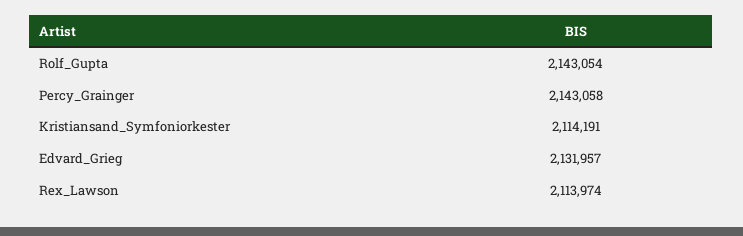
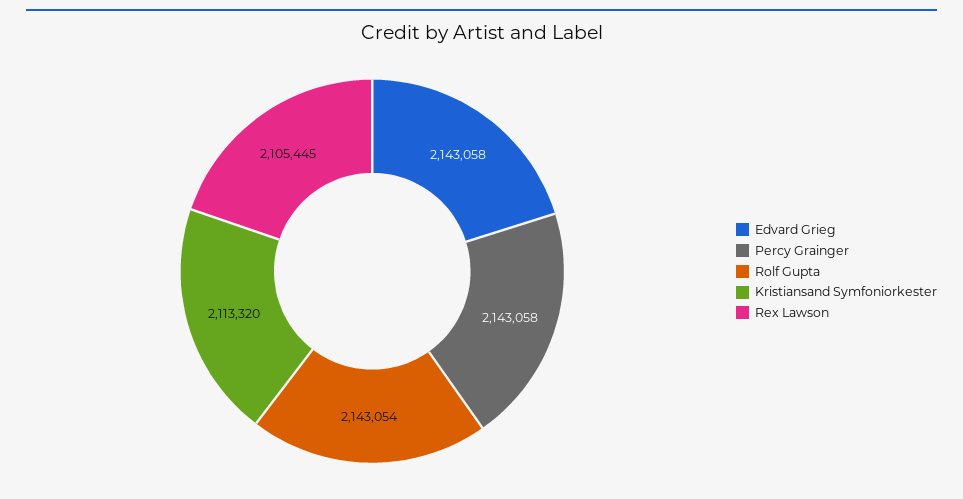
  {
    "Rolf_Gupta": 2143054,
    "Percy_Grainger": 2143058,
-   "Kristiansand_Symfoniorkester": 2114191,
+   "Kristiansand_Symfoniorkester": 2113320,
-   "Edvard_Grieg": 2131957,
+   "Edvard_Grieg": 2143058,
-   "Rex_Lawson": 2113974
+   "Rex_Lawson": 2105445
  }

